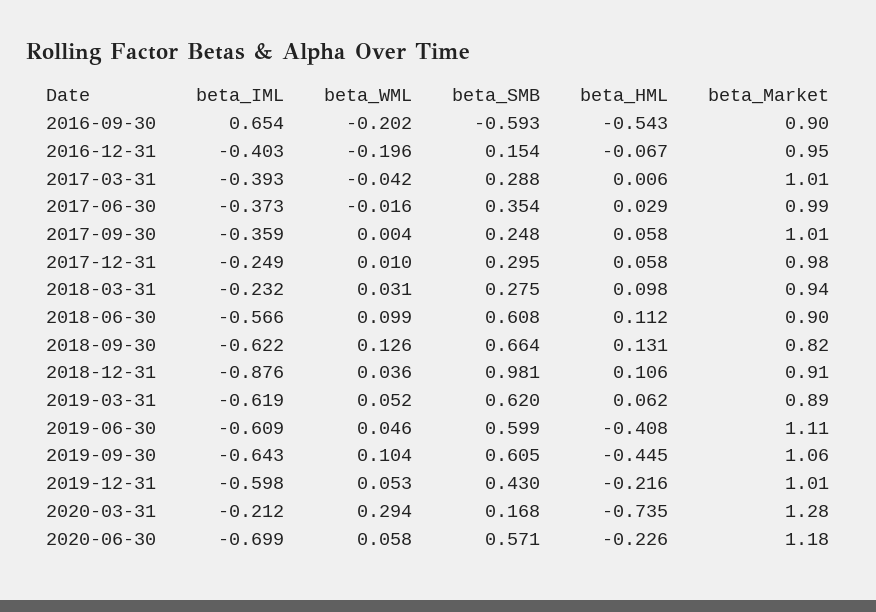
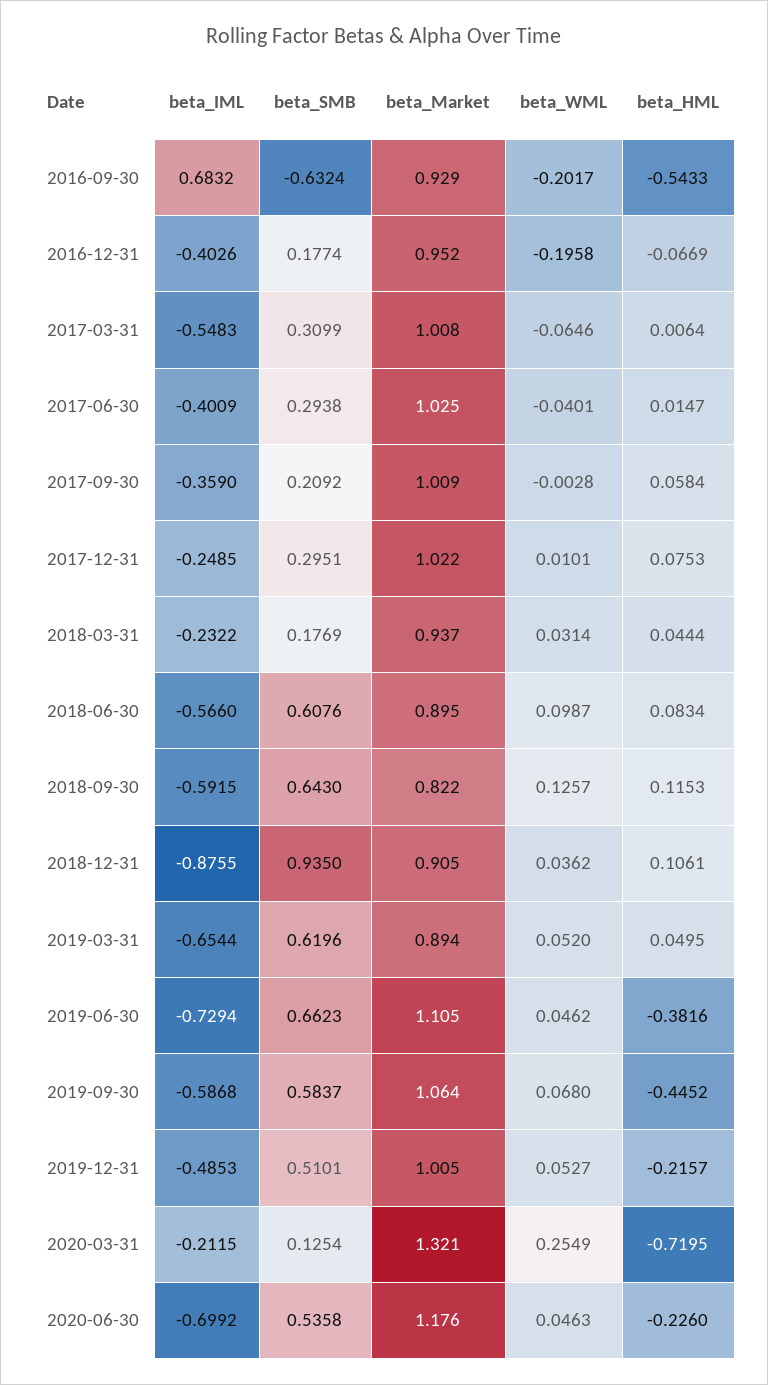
  {
    "beta_IML": {
-     "2016-09-30": 0.654,
+     "2016-09-30": 0.6832,
      "2016-12-31": -0.4026,
-     "2017-03-31": -0.393,
+     "2017-03-31": -0.5483,
-     "2017-06-30": -0.373,
+     "2017-06-30": -0.4009,
      "2017-09-30": -0.359,
      "2017-12-31": -0.2485,
      "2018-03-31": -0.2322,
      "2018-06-30": -0.566,
-     "2018-09-30": -0.622,
+     "2018-09-30": -0.5915,
      "2018-12-31": -0.8755,
-     "2019-03-31": -0.619,
+     "2019-03-31": -0.6544,
-     "2019-06-30": -0.609,
+     "2019-06-30": -0.7294,
-     "2019-09-30": -0.643,
+     "2019-09-30": -0.5868,
-     "2019-12-31": -0.598,
+     "2019-12-31": -0.4853,
      "2020-03-31": -0.2115,
      "2020-06-30": -0.6992
    },
    "beta_WML": {
      "2016-09-30": -0.2017,
      "2016-12-31": -0.1958,
-     "2017-03-31": -0.042,
+     "2017-03-31": -0.0646,
-     "2017-06-30": -0.016,
+     "2017-06-30": -0.0401,
-     "2017-09-30": 0.004,
+     "2017-09-30": -0.0028,
      "2017-12-31": 0.0101,
      "2018-03-31": 0.0314,
      "2018-06-30": 0.0987,
      "2018-09-30": 0.1257,
      "2018-12-31": 0.0362,
      "2019-03-31": 0.052,
      "2019-06-30": 0.0462,
-     "2019-09-30": 0.104,
+     "2019-09-30": 0.068,
      "2019-12-31": 0.0527,
-     "2020-03-31": 0.294,
+     "2020-03-31": 0.2549,
-     "2020-06-30": 0.058
+     "2020-06-30": 0.0463
    },
    "beta_SMB": {
-     "2016-09-30": -0.593,
+     "2016-09-30": -0.6324,
-     "2016-12-31": 0.154,
+     "2016-12-31": 0.1774,
-     "2017-03-31": 0.288,
+     "2017-03-31": 0.3099,
-     "2017-06-30": 0.354,
+     "2017-06-30": 0.2938,
-     "2017-09-30": 0.248,
+     "2017-09-30": 0.2092,
      "2017-12-31": 0.2951,
-     "2018-03-31": 0.275,
+     "2018-03-31": 0.1769,
      "2018-06-30": 0.6076,
-     "2018-09-30": 0.664,
+     "2018-09-30": 0.643,
-     "2018-12-31": 0.981,
+     "2018-12-31": 0.935,
      "2019-03-31": 0.6196,
-     "2019-06-30": 0.599,
+     "2019-06-30": 0.6623,
-     "2019-09-30": 0.605,
+     "2019-09-30": 0.5837,
-     "2019-12-31": 0.43,
+     "2019-12-31": 0.5101,
-     "2020-03-31": 0.168,
+     "2020-03-31": 0.1254,
-     "2020-06-30": 0.571
+     "2020-06-30": 0.5358
    },
    "beta_HML": {
      "2016-09-30": -0.5433,
      "2016-12-31": -0.0669,
      "2017-03-31": 0.0064,
-     "2017-06-30": 0.029,
+     "2017-06-30": 0.0147,
      "2017-09-30": 0.0584,
-     "2017-12-31": 0.058,
+     "2017-12-31": 0.0753,
-     "2018-03-31": 0.098,
+     "2018-03-31": 0.0444,
-     "2018-06-30": 0.112,
+     "2018-06-30": 0.0834,
-     "2018-09-30": 0.131,
+     "2018-09-30": 0.1153,
      "2018-12-31": 0.1061,
-     "2019-03-31": 0.062,
+     "2019-03-31": 0.0495,
-     "2019-06-30": -0.408,
+     "2019-06-30": -0.3816,
      "2019-09-30": -0.4452,
      "2019-12-31": -0.2157,
-     "2020-03-31": -0.735,
+     "2020-03-31": -0.7195,
      "2020-06-30": -0.226
    },
    "beta_Market": {
-     "2016-09-30": 0.9,
+     "2016-09-30": 0.929,
      "2016-12-31": 0.952,
      "2017-03-31": 1.008,
-     "2017-06-30": 0.99,
+     "2017-06-30": 1.025,
      "2017-09-30": 1.009,
-     "2017-12-31": 0.98,
+     "2017-12-31": 1.022,
      "2018-03-31": 0.937,
      "2018-06-30": 0.895,
      "2018-09-30": 0.822,
      "2018-12-31": 0.905,
      "2019-03-31": 0.894,
      "2019-06-30": 1.105,
      "2019-09-30": 1.064,
      "2019-12-31": 1.005,
-     "2020-03-31": 1.28,
+     "2020-03-31": 1.321,
      "2020-06-30": 1.176
    }
  }

